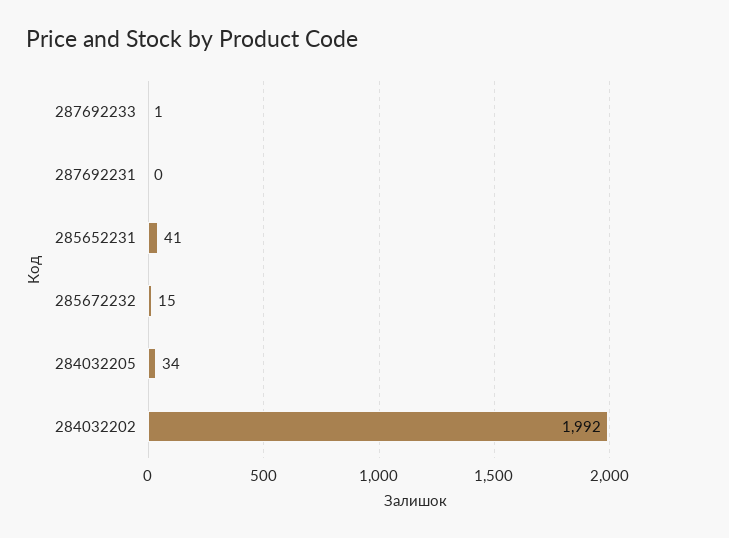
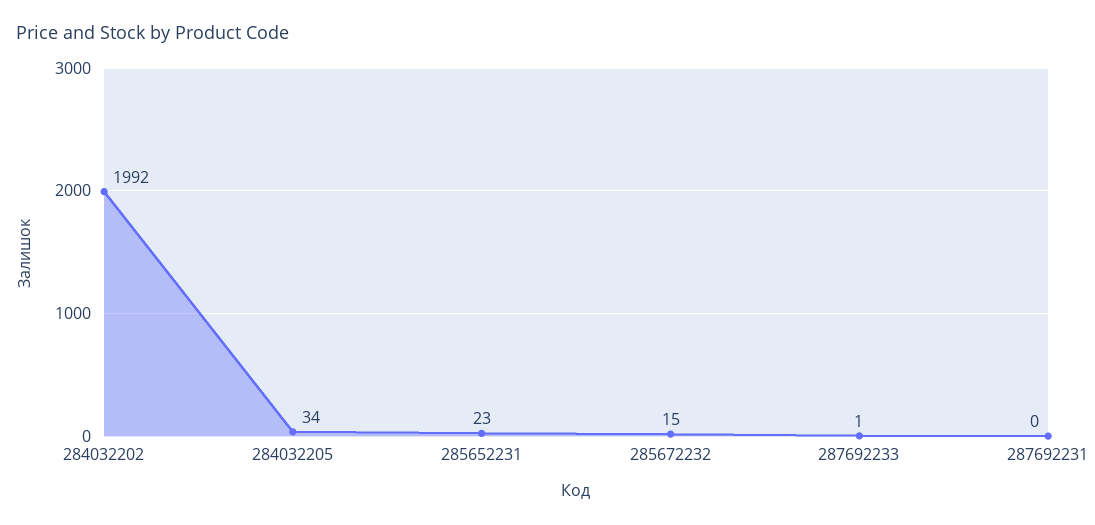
  {
    "287692233": 1,
    "287692231": 0,
-   "285652231": 41,
+   "285652231": 23,
    "285672232": 15,
    "284032205": 34,
    "284032202": 1992
  }

